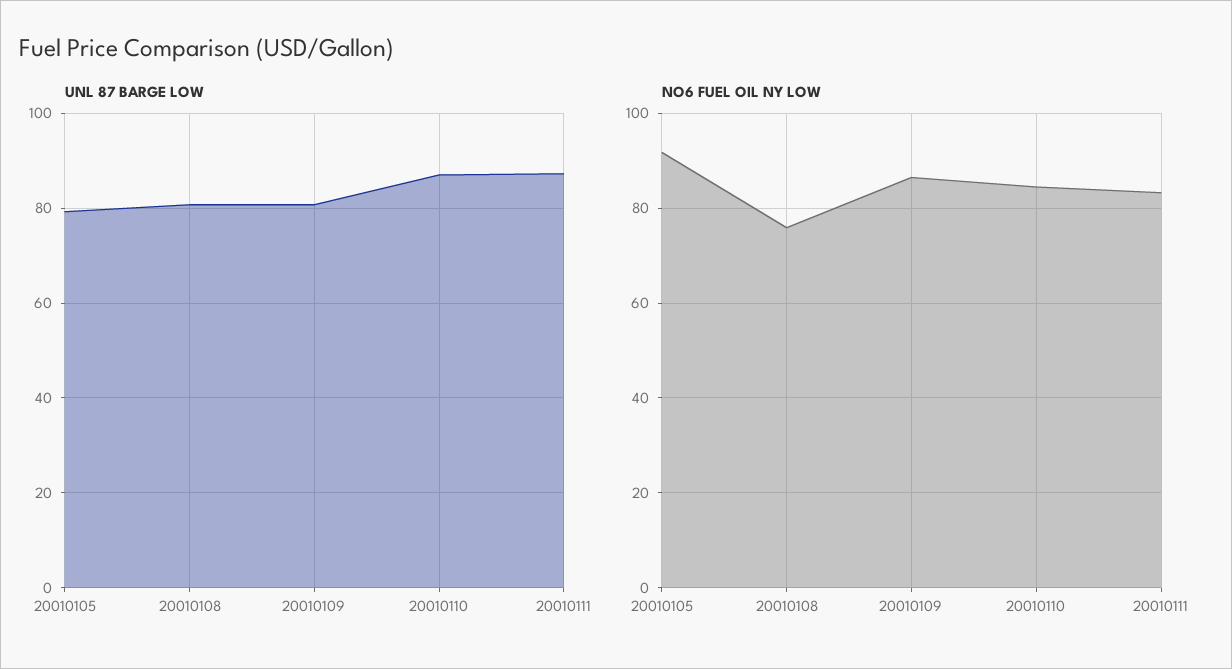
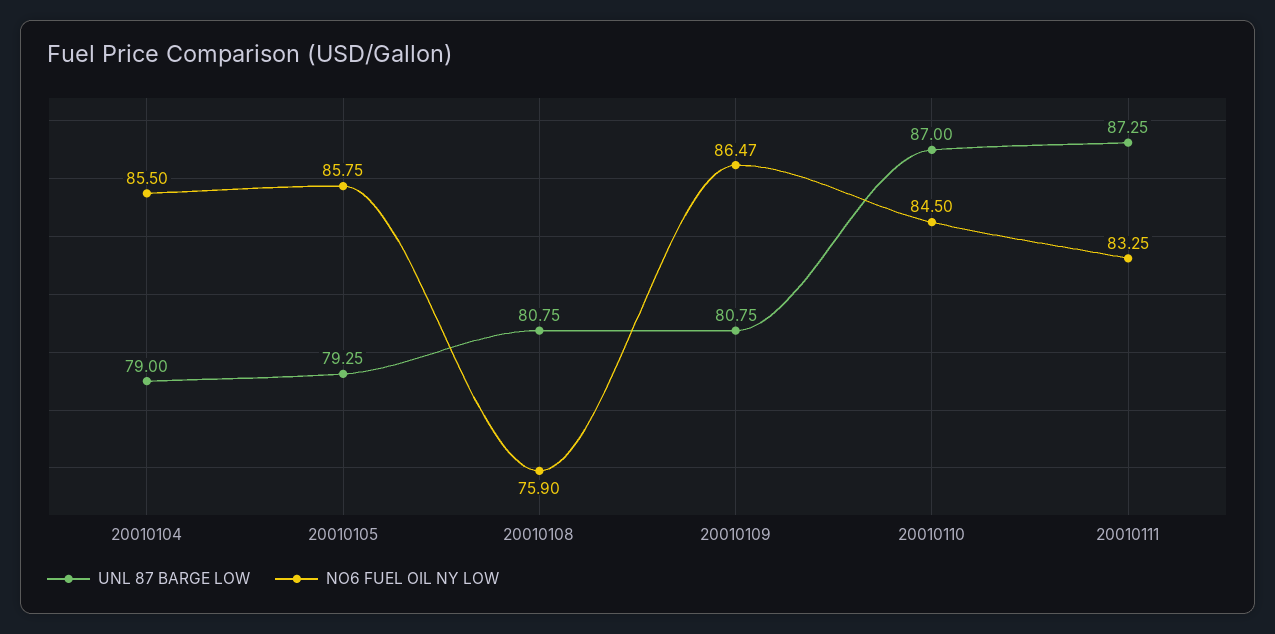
  {
    "UNL 87 BARGE LOW": {
      "20010105": 79.25,
      "20010108": 80.75,
      "20010109": 80.75,
      "20010110": 87,
-     "20010111": 87.25
+     "20010111": 87.25,
+     "20010104": 79
    },
    "NO6 FUEL OIL NY LOW": {
-     "20010105": 92,
+     "20010105": 85.75,
      "20010108": 75.9,
      "20010109": 86.47,
      "20010110": 84.5,
-     "20010111": 83.25
+     "20010111": 83.25,
+     "20010104": 85.5
    }
  }

